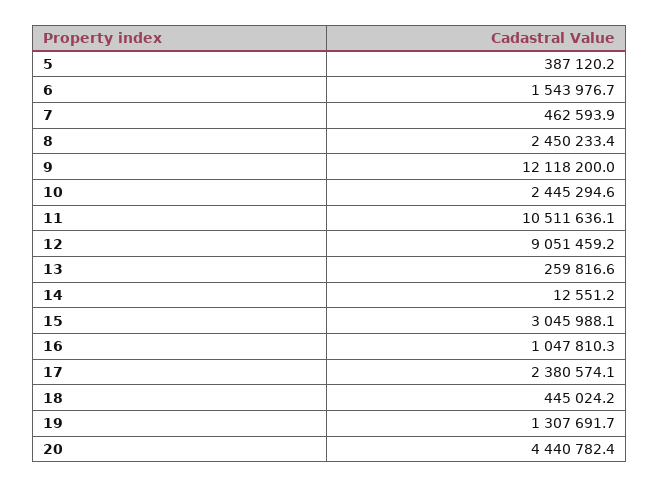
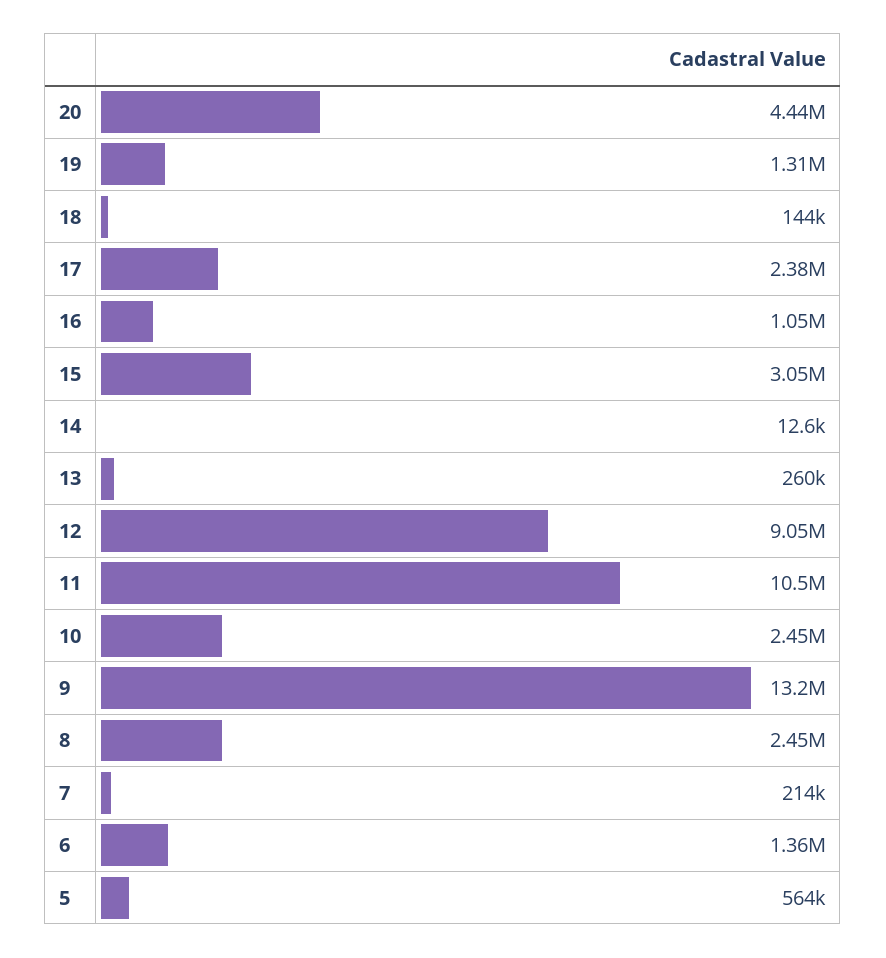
  {
-   "5": 387120.2,
+   "5": 564000,
-   "6": 1543976.7,
+   "6": 1360000,
-   "7": 462593.9,
+   "7": 214000,
    "8": 2450233.4,
-   "9": 12118200,
+   "9": 13200000,
    "10": 2445294.6,
    "11": 10511636.1,
    "12": 9051459.2,
    "13": 259816.6,
    "14": 12551.2,
    "15": 3045988.1,
    "16": 1047810.3,
    "17": 2380574.1,
-   "18": 445024.2,
+   "18": 144000,
    "19": 1307691.7,
    "20": 4440782.4
  }

